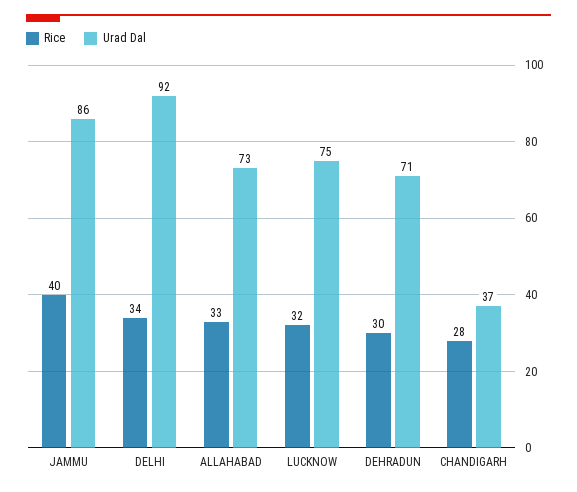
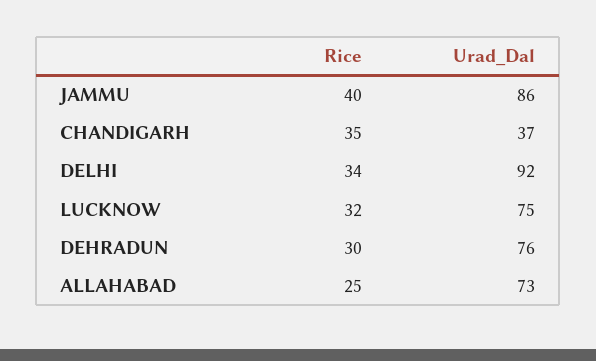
  {
    "Rice": {
      "JAMMU": 40,
      "DELHI": 34,
-     "ALLAHABAD": 33,
+     "ALLAHABAD": 25,
      "LUCKNOW": 32,
      "DEHRADUN": 30,
-     "CHANDIGARH": 28
+     "CHANDIGARH": 35
    },
    "Urad Dal": {
      "JAMMU": 86,
      "DELHI": 92,
      "ALLAHABAD": 73,
      "LUCKNOW": 75,
-     "DEHRADUN": 71,
+     "DEHRADUN": 76,
      "CHANDIGARH": 37
    }
  }

